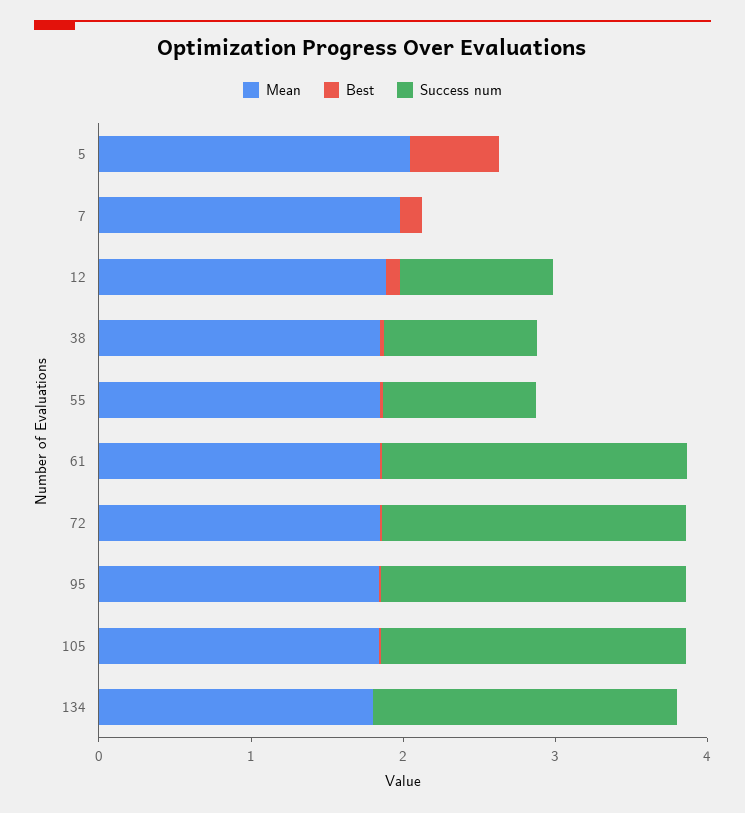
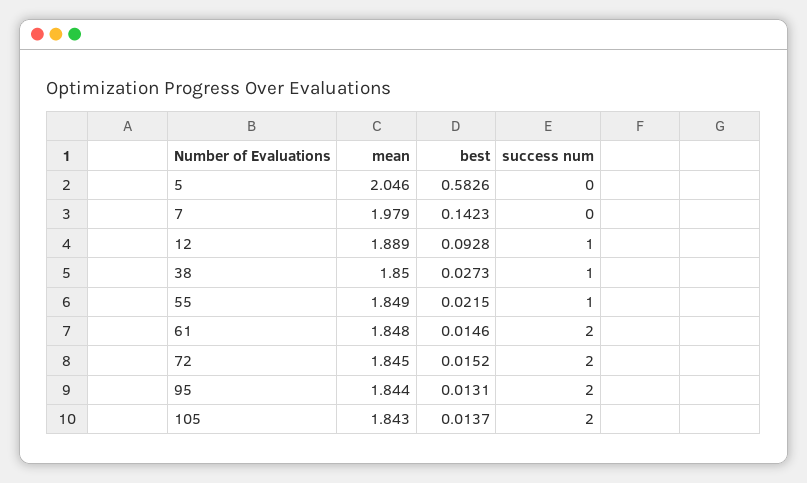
  {
    "Mean": {
      "5": 2.046,
      "7": 1.979,
      "12": 1.889,
      "38": 1.85,
      "55": 1.849,
      "61": 1.848,
      "72": 1.845,
      "95": 1.844,
-     "105": 1.843,
+     "105": 1.843
-     "134": 1.8
    },
    "Best": {
      "5": 0.5826,
      "7": 0.1423,
      "12": 0.0928,
      "38": 0.0273,
      "55": 0.0215,
      "61": 0.0146,
      "72": 0.0152,
      "95": 0.0131,
-     "105": 0.0137,
+     "105": 0.0137
-     "134": 0
    },
    "Success num": {
      "5": 0,
      "7": 0,
      "12": 1,
      "38": 1,
      "55": 1,
      "61": 2,
      "72": 2,
      "95": 2,
-     "105": 2,
+     "105": 2
-     "134": 2
    }
  }

